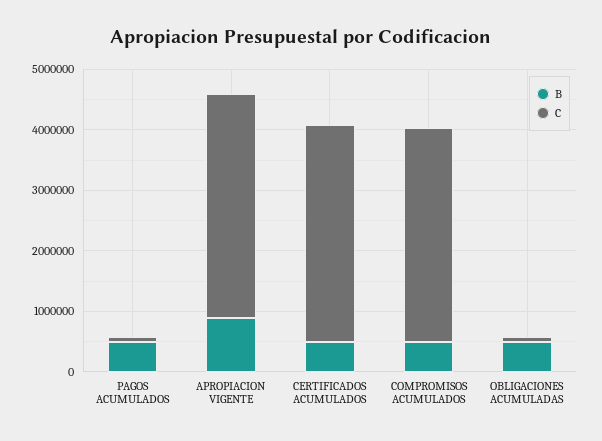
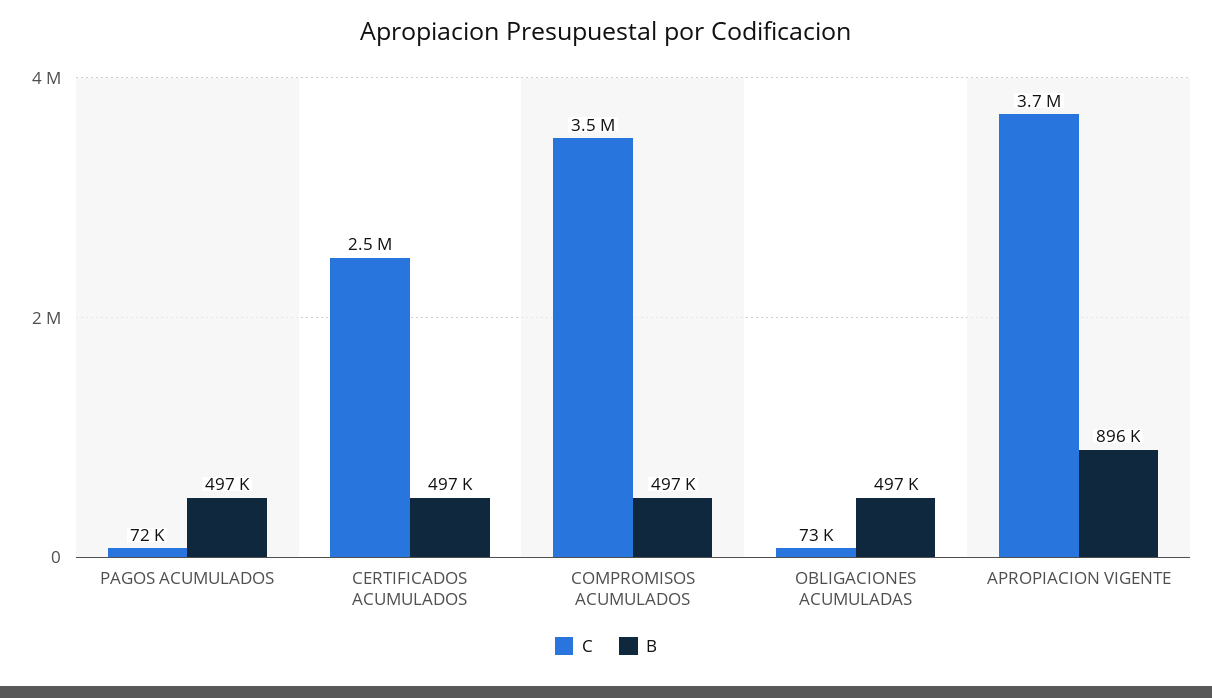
  {
    "B": {
      "PAGOS ACUMULADOS": 497000,
      "APROPIACION VIGENTE": 896000,
      "CERTIFICADOS ACUMULADOS": 497000,
      "COMPROMISOS ACUMULADOS": 497000,
      "OBLIGACIONES ACUMULADAS": 497000
    },
    "C": {
      "PAGOS ACUMULADOS": 72000,
      "APROPIACION VIGENTE": 3700000,
-     "CERTIFICADOS ACUMULADOS": 3600000,
+     "CERTIFICADOS ACUMULADOS": 2500000,
      "COMPROMISOS ACUMULADOS": 3500000,
      "OBLIGACIONES ACUMULADAS": 73000
    }
  }

